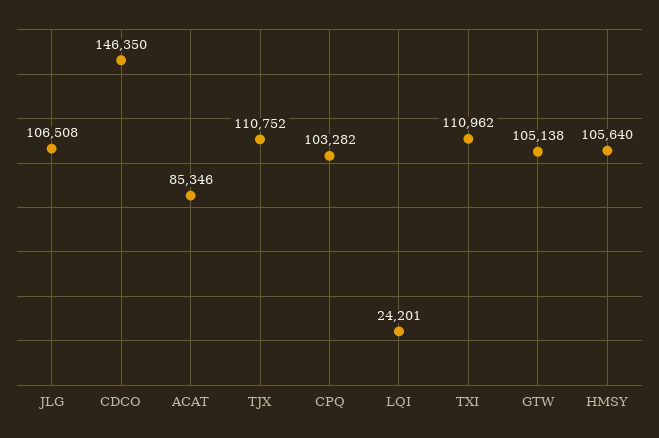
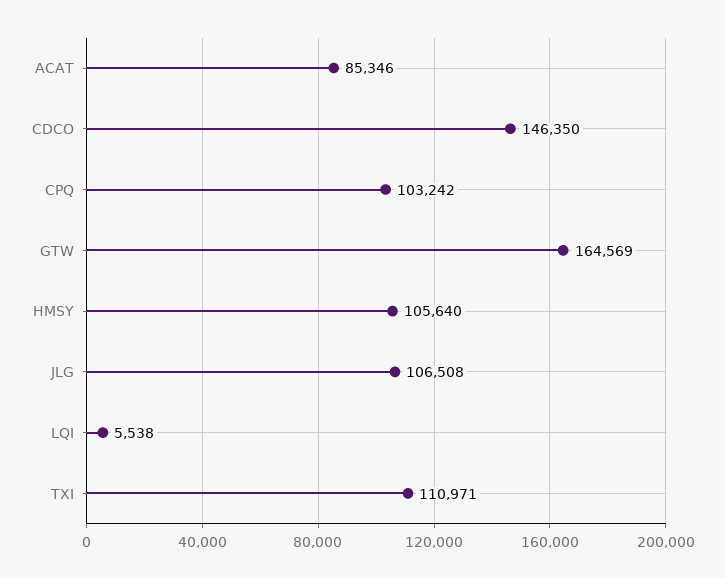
  {
    "JLG": 106508,
    "CDCO": 146350,
    "ACAT": 85346,
-   "TJX": 110752,
-   "CPQ": 103282,
+   "CPQ": 103242,
-   "LQI": 24201,
+   "LQI": 5538,
-   "TXI": 110962,
+   "TXI": 110971,
-   "GTW": 105138,
+   "GTW": 164569,
    "HMSY": 105640
  }

